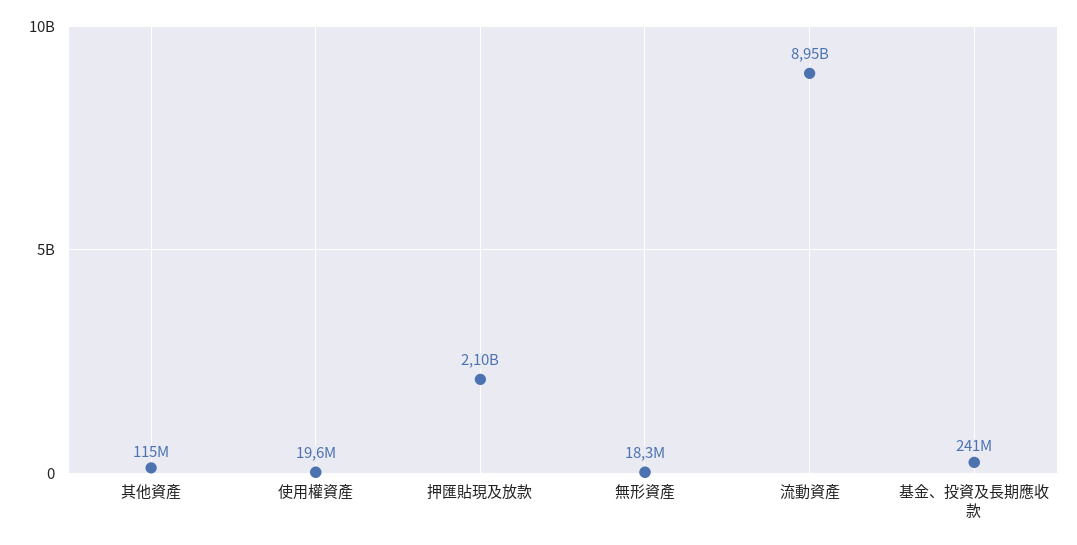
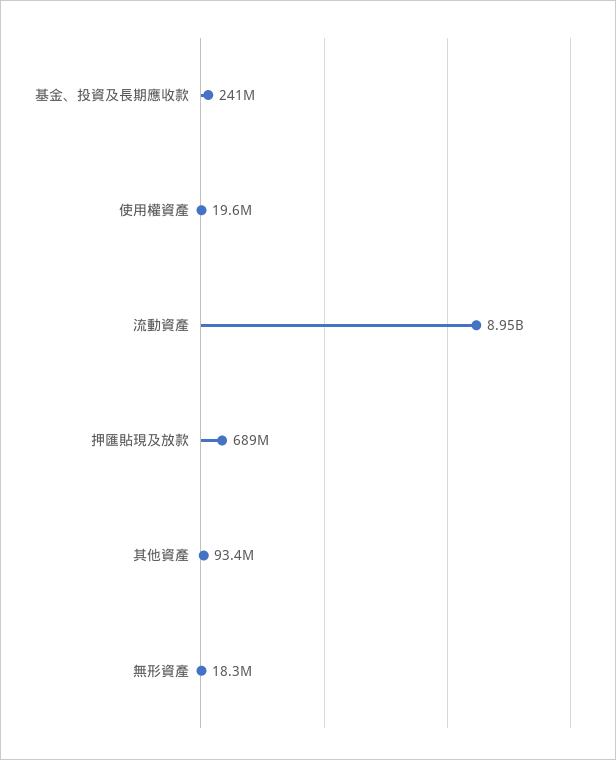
  {
-   "其他資產": 115000000,
+   "其他資產": 93400000,
    "使用權資產": 19600000,
-   "押匯貼現及放款": 2100000000,
+   "押匯貼現及放款": 689000000,
    "無形資產": 18300000,
    "流動資產": 8950000000,
    "基金、投資及長期應收款": 241000000
  }

